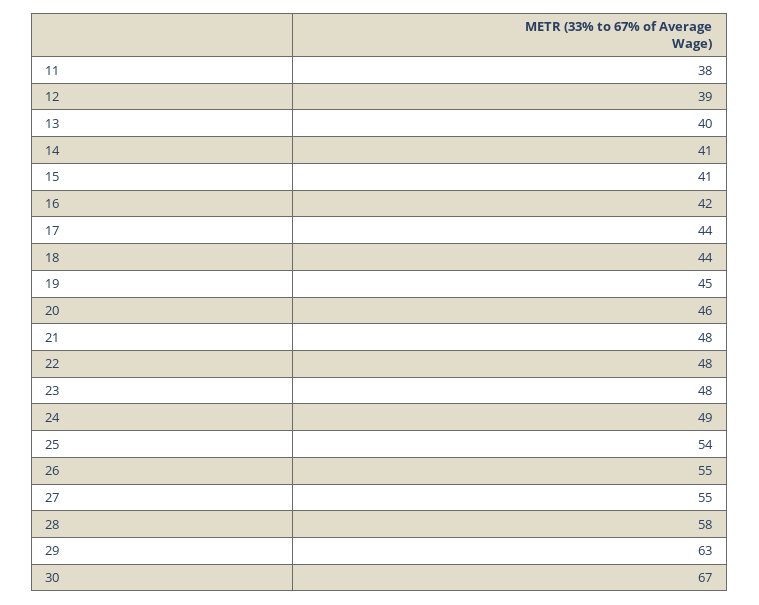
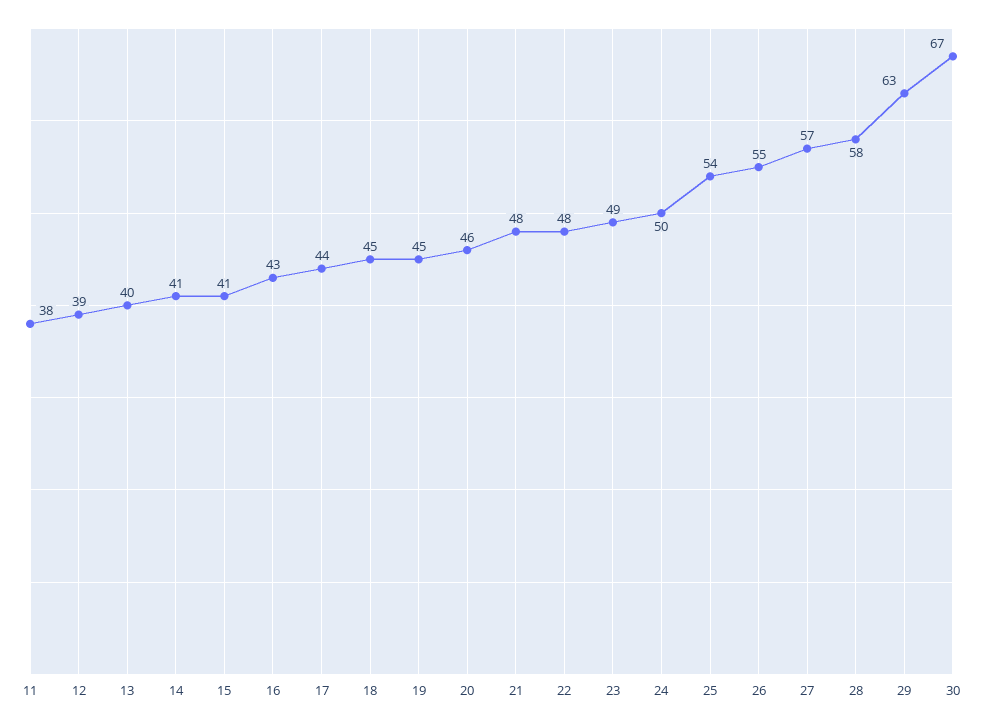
  {
    "11": 38,
    "12": 39,
    "13": 40,
    "14": 41,
    "15": 41,
-   "16": 42,
+   "16": 43,
    "17": 44,
-   "18": 44,
+   "18": 45,
    "19": 45,
    "20": 46,
    "21": 48,
    "22": 48,
-   "23": 48,
+   "23": 49,
-   "24": 49,
+   "24": 50,
    "25": 54,
    "26": 55,
-   "27": 55,
+   "27": 57,
    "28": 58,
    "29": 63,
    "30": 67
  }

